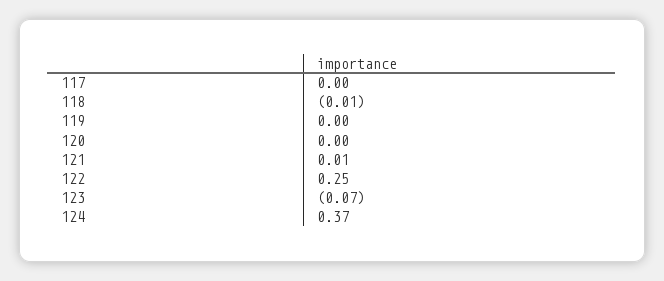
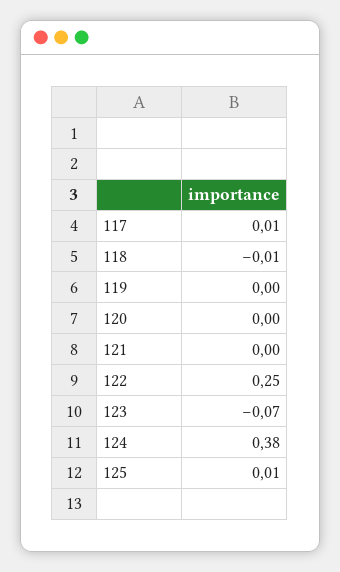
  {
-   "117": 0,
+   "117": 0.01,
    "118": -0.01,
    "119": 0,
    "120": 0,
-   "121": 0.01,
+   "121": 0,
    "122": 0.25,
    "123": -0.07,
-   "124": 0.37
+   "124": 0.38,
+   "125": 0.01
  }

